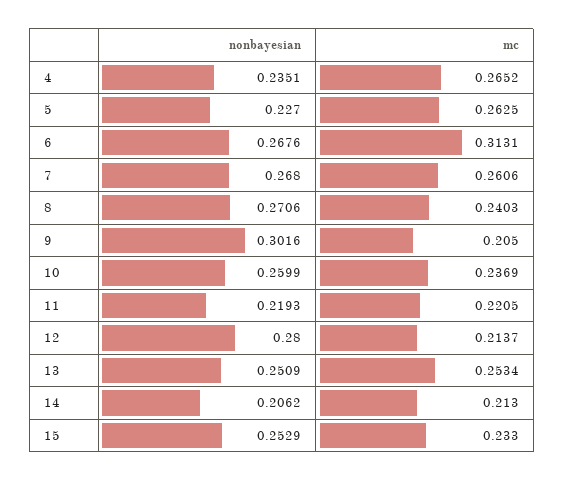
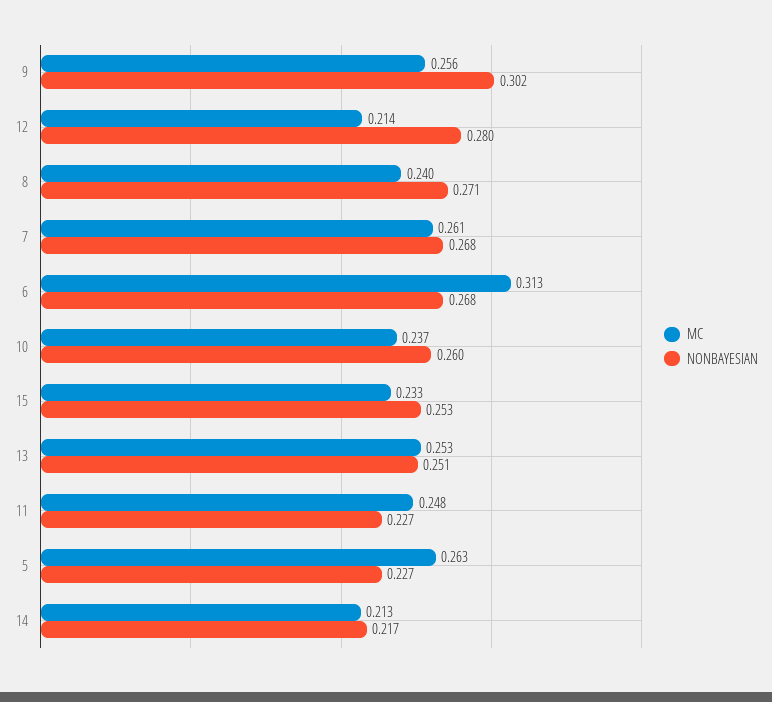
  {
    "nonbayesian": {
-     "4": 0.2351,
      "5": 0.227,
      "6": 0.2676,
      "7": 0.268,
      "8": 0.2706,
      "9": 0.3016,
      "10": 0.2599,
-     "11": 0.2193,
+     "11": 0.227,
      "12": 0.28,
      "13": 0.2509,
-     "14": 0.2062,
+     "14": 0.217,
      "15": 0.2529
    },
    "mc": {
-     "4": 0.2652,
      "5": 0.2625,
      "6": 0.3131,
      "7": 0.2606,
      "8": 0.2403,
-     "9": 0.205,
+     "9": 0.256,
      "10": 0.2369,
-     "11": 0.2205,
+     "11": 0.248,
      "12": 0.2137,
      "13": 0.2534,
      "14": 0.213,
      "15": 0.233
    }
  }

